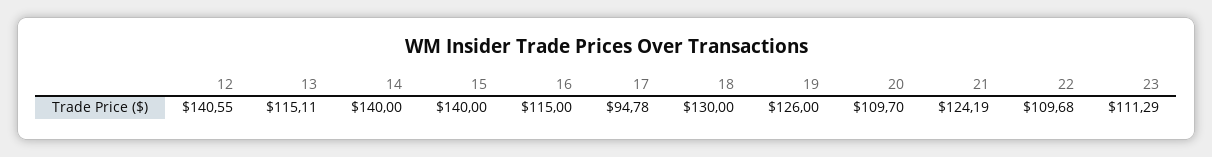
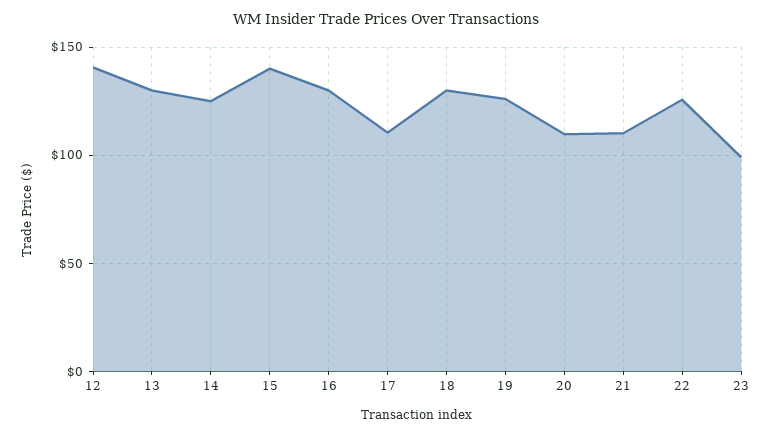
  {
    "12": 140.55,
-   "13": 115.11,
+   "13": 130,
-   "14": 140,
+   "14": 125,
    "15": 140,
-   "16": 115,
+   "16": 130,
-   "17": 94.78,
+   "17": 110,
    "18": 130,
    "19": 126,
    "20": 109.7,
-   "21": 124.19,
+   "21": 110,
-   "22": 109.68,
+   "22": 125,
-   "23": 111.29
+   "23": 100
  }

